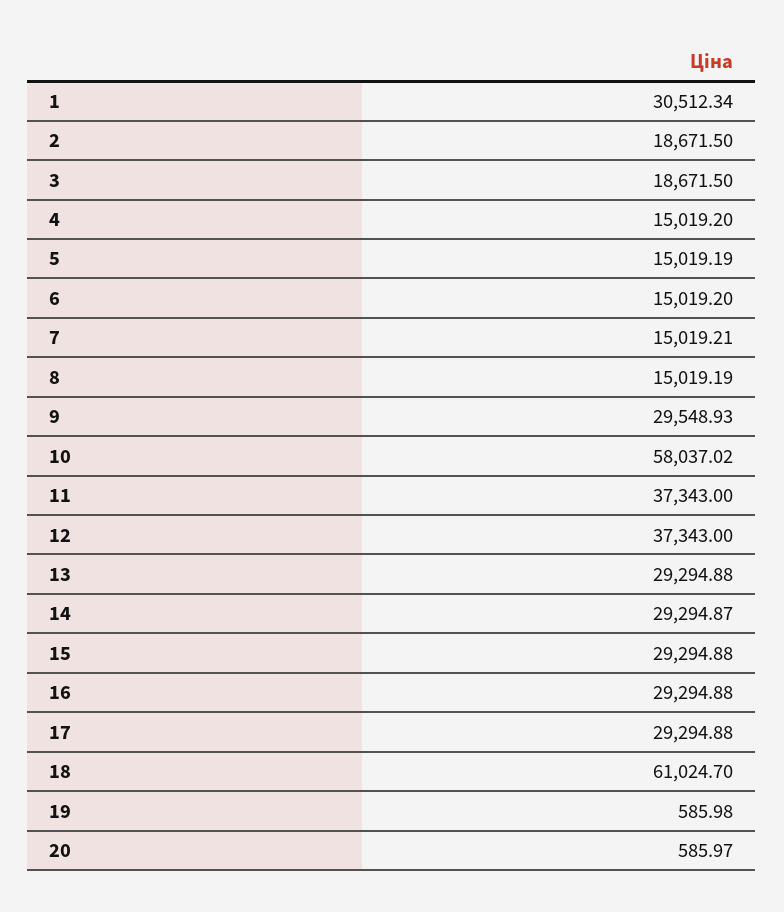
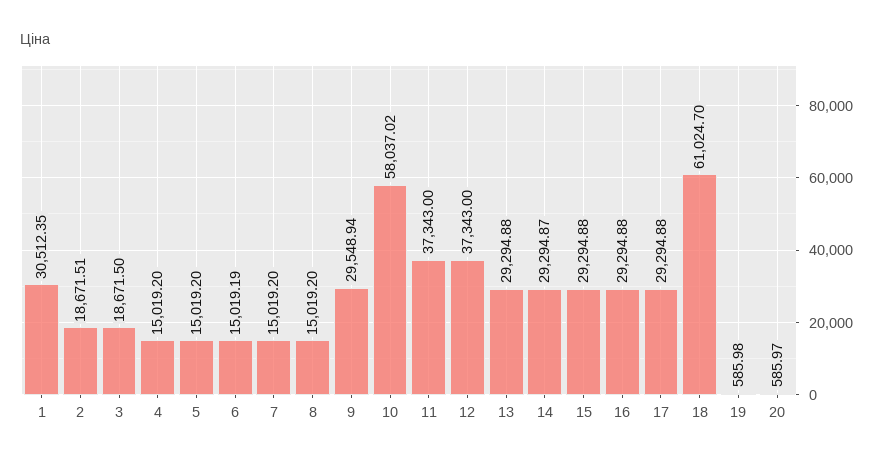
  {
-   "1": 30512.34,
+   "1": 30512.35,
-   "2": 18671.5,
+   "2": 18671.51,
    "3": 18671.5,
    "4": 15019.2,
-   "5": 15019.19,
+   "5": 15019.2,
-   "6": 15019.2,
+   "6": 15019.19,
-   "7": 15019.21,
+   "7": 15019.2,
-   "8": 15019.19,
+   "8": 15019.2,
-   "9": 29548.93,
+   "9": 29548.94,
    "10": 58037.02,
    "11": 37343,
    "12": 37343,
    "13": 29294.88,
    "14": 29294.87,
    "15": 29294.88,
    "16": 29294.88,
    "17": 29294.88,
    "18": 61024.7,
    "19": 585.98,
    "20": 585.97
  }

